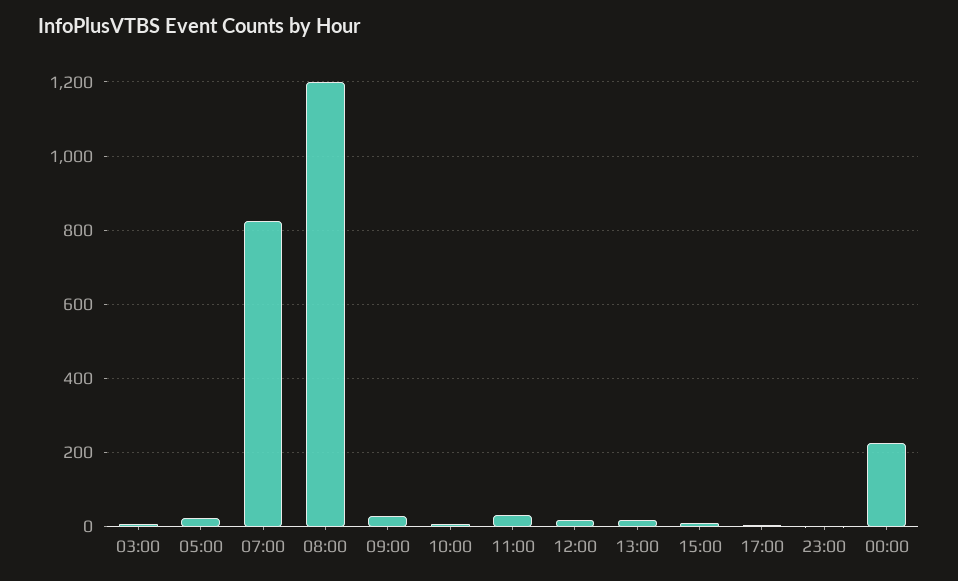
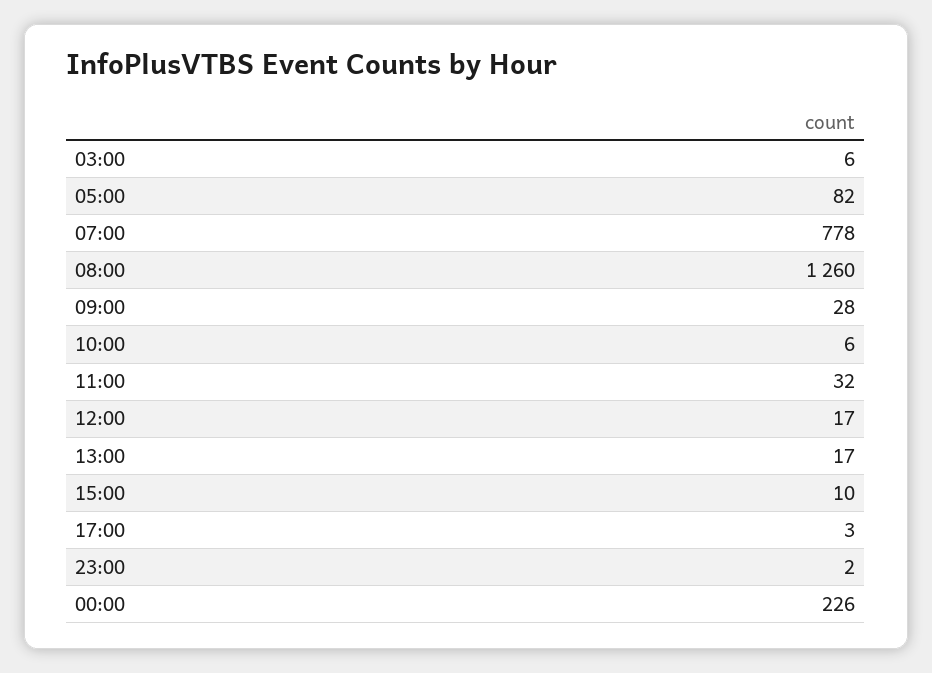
  {
    "03:00": 6,
-   "05:00": 20,
+   "05:00": 82,
-   "07:00": 820,
+   "07:00": 778,
-   "08:00": 1200,
+   "08:00": 1260,
    "09:00": 28,
    "10:00": 6,
    "11:00": 32,
    "12:00": 17,
    "13:00": 17,
    "15:00": 10,
    "17:00": 3,
    "23:00": 2,
    "00:00": 226
  }

